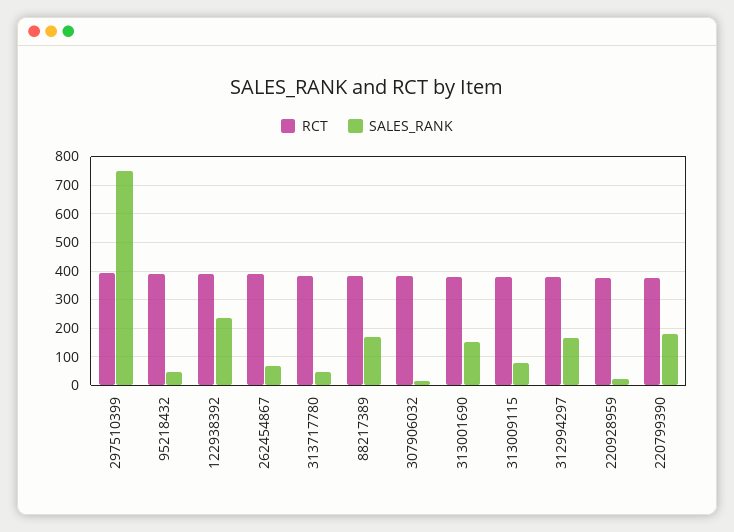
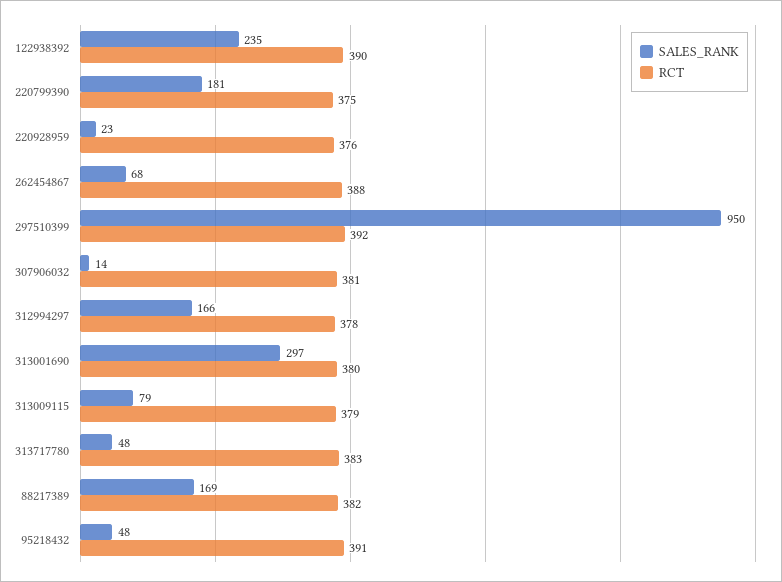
  {
    "RCT": {
      "297510399": 392,
      "95218432": 391,
      "122938392": 390,
      "262454867": 388,
      "313717780": 383,
      "88217389": 382,
      "307906032": 381,
      "313001690": 380,
      "313009115": 379,
      "312994297": 378,
      "220928959": 376,
      "220799390": 375
    },
    "SALES_RANK": {
-     "297510399": 750,
+     "297510399": 950,
      "95218432": 48,
      "122938392": 235,
      "262454867": 68,
      "313717780": 48,
      "88217389": 169,
      "307906032": 14,
-     "313001690": 150,
+     "313001690": 297,
      "313009115": 79,
      "312994297": 166,
      "220928959": 23,
      "220799390": 181
    }
  }

